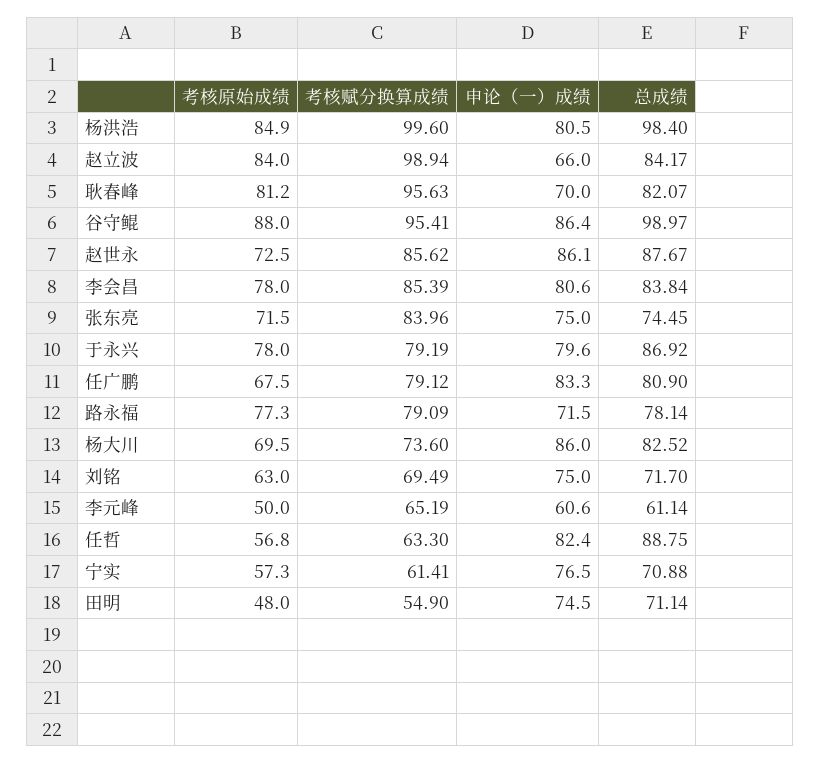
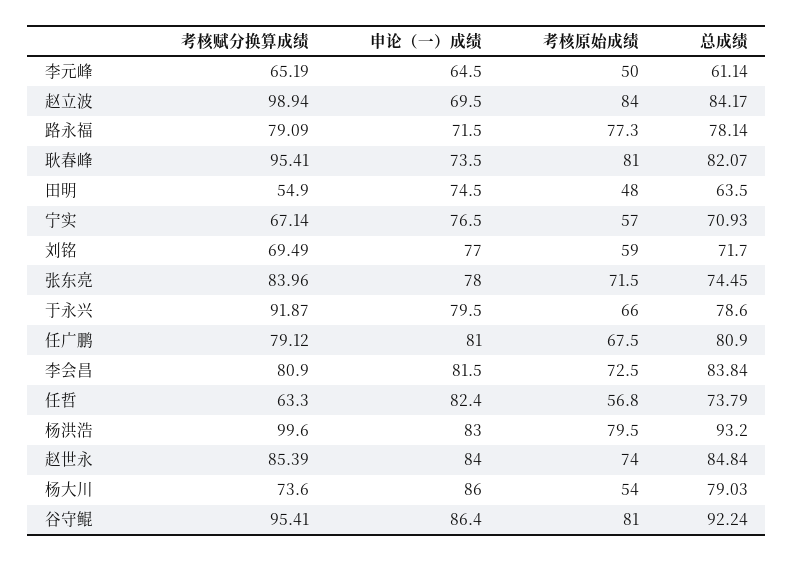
  {
    "考核原始成绩": {
-     "杨洪浩": 84.9,
+     "杨洪浩": 79.5,
      "赵立波": 84,
-     "耿春峰": 81.2,
+     "耿春峰": 81,
-     "谷守鲲": 88,
+     "谷守鲲": 81,
-     "赵世永": 72.5,
+     "赵世永": 74,
-     "李会昌": 78,
+     "李会昌": 72.5,
      "张东亮": 71.5,
-     "于永兴": 78,
+     "于永兴": 66,
      "任广鹏": 67.5,
      "路永福": 77.3,
-     "杨大川": 69.5,
+     "杨大川": 54,
-     "刘铭": 63,
+     "刘铭": 59,
      "李元峰": 50,
      "任哲": 56.8,
-     "宁实": 57.3,
+     "宁实": 57,
      "田明": 48
    },
    "考核赋分换算成绩": {
      "杨洪浩": 99.6,
      "赵立波": 98.94,
-     "耿春峰": 95.63,
+     "耿春峰": 95.41,
      "谷守鲲": 95.41,
-     "赵世永": 85.62,
+     "赵世永": 85.39,
-     "李会昌": 85.39,
+     "李会昌": 80.9,
      "张东亮": 83.96,
-     "于永兴": 79.19,
+     "于永兴": 91.87,
      "任广鹏": 79.12,
      "路永福": 79.09,
      "杨大川": 73.6,
      "刘铭": 69.49,
      "李元峰": 65.19,
      "任哲": 63.3,
-     "宁实": 61.41,
+     "宁实": 67.14,
      "田明": 54.9
    },
    "申论（一）成绩": {
-     "杨洪浩": 80.5,
+     "杨洪浩": 83,
-     "赵立波": 66,
+     "赵立波": 69.5,
-     "耿春峰": 70,
+     "耿春峰": 73.5,
      "谷守鲲": 86.4,
-     "赵世永": 86.1,
+     "赵世永": 84,
-     "李会昌": 80.6,
+     "李会昌": 81.5,
-     "张东亮": 75,
+     "张东亮": 78,
-     "于永兴": 79.6,
+     "于永兴": 79.5,
-     "任广鹏": 83.3,
+     "任广鹏": 81,
      "路永福": 71.5,
      "杨大川": 86,
-     "刘铭": 75,
+     "刘铭": 77,
-     "李元峰": 60.6,
+     "李元峰": 64.5,
      "任哲": 82.4,
      "宁实": 76.5,
      "田明": 74.5
    },
    "总成绩": {
-     "杨洪浩": 98.4,
+     "杨洪浩": 93.2,
      "赵立波": 84.17,
      "耿春峰": 82.07,
-     "谷守鲲": 98.97,
+     "谷守鲲": 92.24,
-     "赵世永": 87.67,
+     "赵世永": 84.84,
      "李会昌": 83.84,
      "张东亮": 74.45,
-     "于永兴": 86.92,
+     "于永兴": 78.6,
      "任广鹏": 80.9,
      "路永福": 78.14,
-     "杨大川": 82.52,
+     "杨大川": 79.03,
      "刘铭": 71.7,
      "李元峰": 61.14,
-     "任哲": 88.75,
+     "任哲": 73.79,
-     "宁实": 70.88,
+     "宁实": 70.93,
-     "田明": 71.14
+     "田明": 63.5
    }
  }

